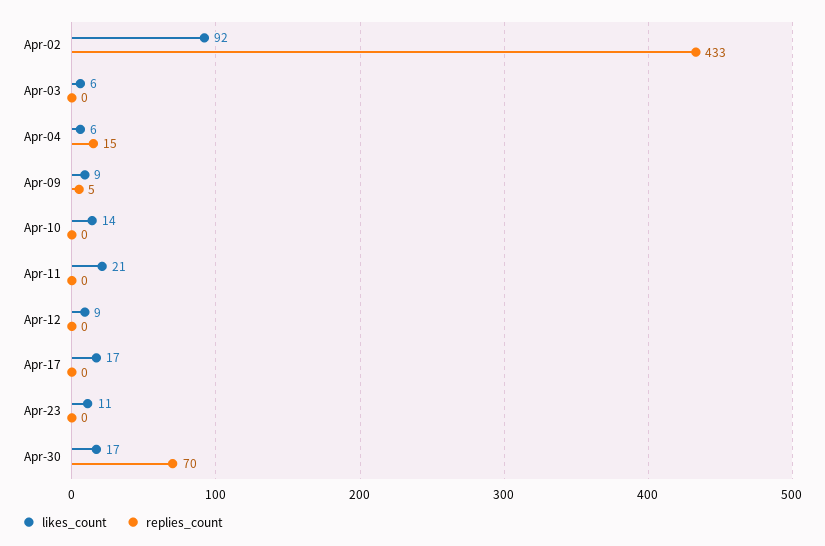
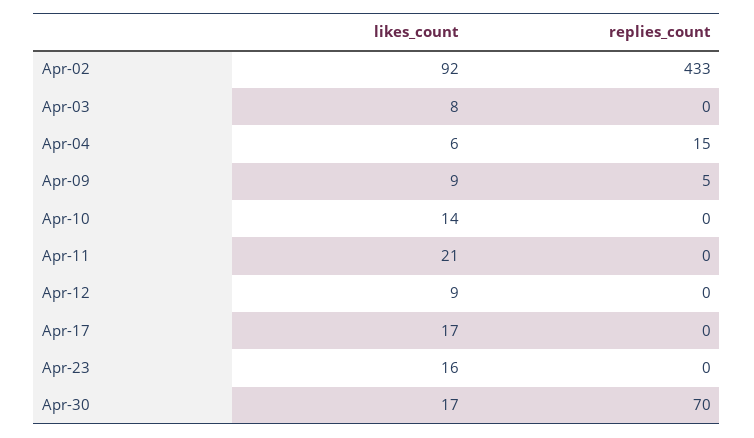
  {
    "likes_count": {
      "Apr-02": 92,
-     "Apr-03": 6,
+     "Apr-03": 8,
      "Apr-04": 6,
      "Apr-09": 9,
      "Apr-10": 14,
      "Apr-11": 21,
      "Apr-12": 9,
      "Apr-17": 17,
-     "Apr-23": 11,
+     "Apr-23": 16,
      "Apr-30": 17
    },
    "replies_count": {
      "Apr-02": 433,
      "Apr-03": 0,
      "Apr-04": 15,
      "Apr-09": 5,
      "Apr-10": 0,
      "Apr-11": 0,
      "Apr-12": 0,
      "Apr-17": 0,
      "Apr-23": 0,
      "Apr-30": 70
    }
  }

